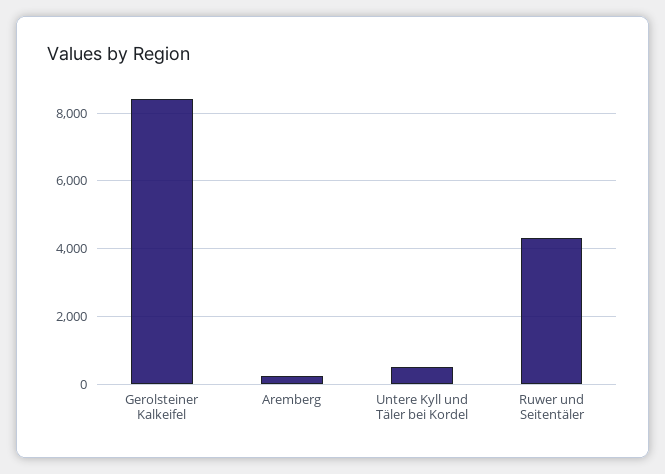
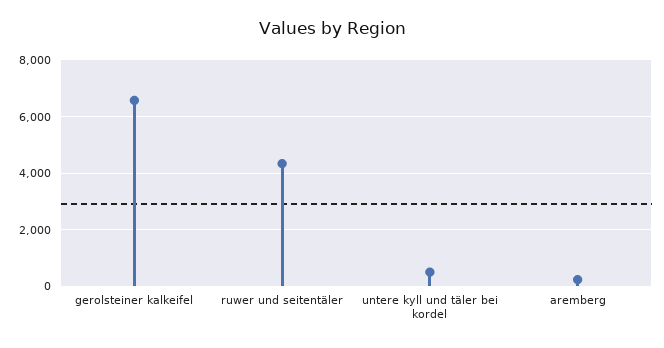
  {
-   "Gerolsteiner Kalkeifel": 8400,
+   "Gerolsteiner Kalkeifel": 6500,
    "Aremberg": 200,
    "Untere Kyll und Täler bei Kordel": 600,
    "Ruwer und Seitentäler": 4400
  }

